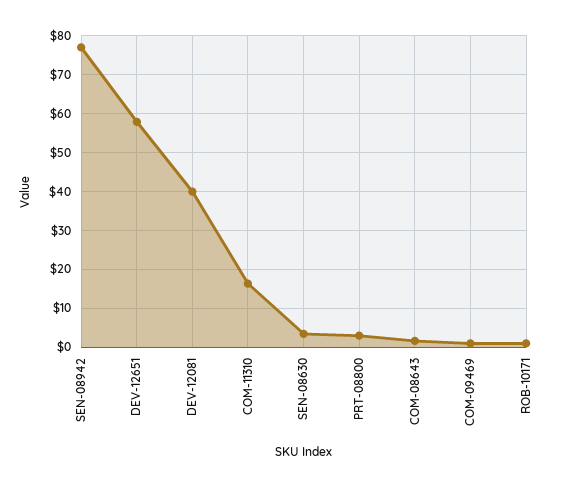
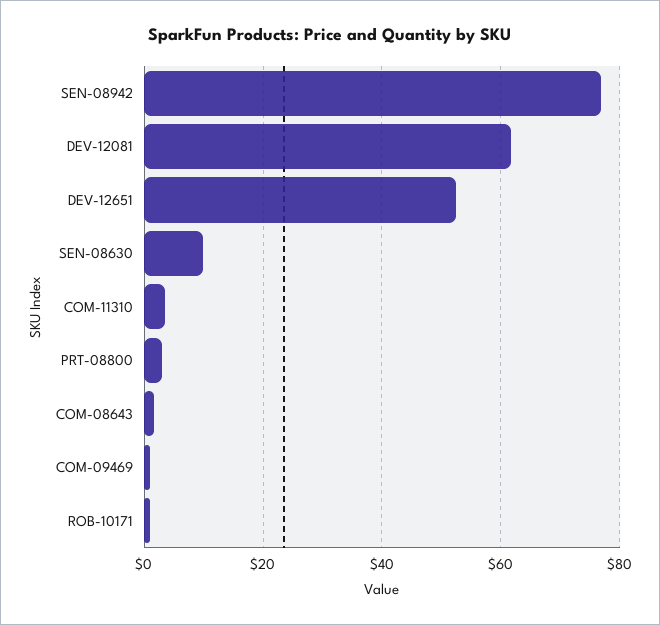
  {
    "SEN-08942": 76,
-   "DEV-12651": 58,
+   "DEV-12651": 52,
-   "DEV-12081": 40,
+   "DEV-12081": 62,
-   "COM-11310": 16,
+   "COM-11310": 4,
-   "SEN-08630": 4,
+   "SEN-08630": 10,
    "PRT-08800": 2,
    "COM-08643": 2,
    "COM-09469": 0,
    "ROB-10171": 0
  }

